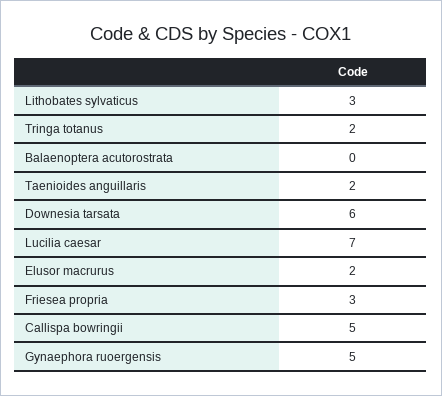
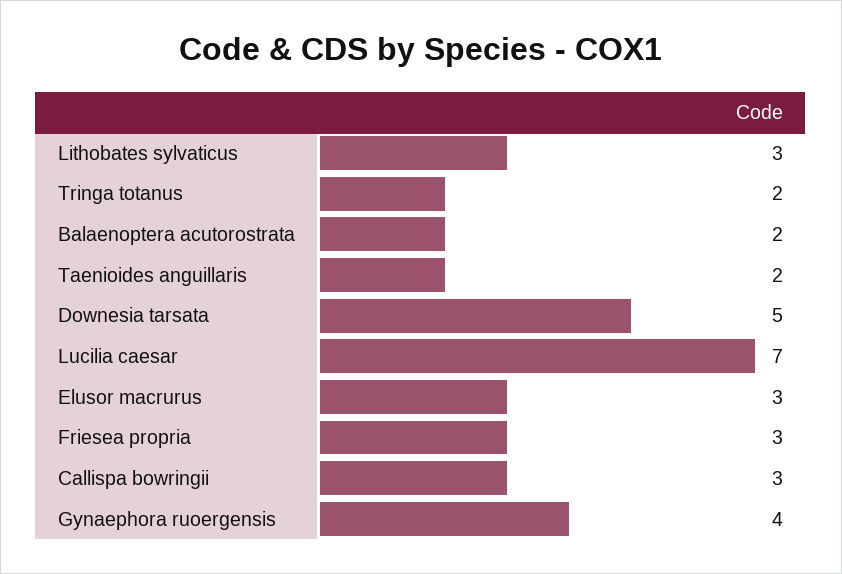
  {
    "Lithobates sylvaticus": 3,
    "Tringa totanus": 2,
-   "Balaenoptera acutorostrata": 0,
+   "Balaenoptera acutorostrata": 2,
    "Taenioides anguillaris": 2,
-   "Downesia tarsata": 6,
+   "Downesia tarsata": 5,
    "Lucilia caesar": 7,
-   "Elusor macrurus": 2,
+   "Elusor macrurus": 3,
    "Friesea propria": 3,
-   "Callispa bowringii": 5,
+   "Callispa bowringii": 3,
-   "Gynaephora ruoergensis": 5
+   "Gynaephora ruoergensis": 4
  }

